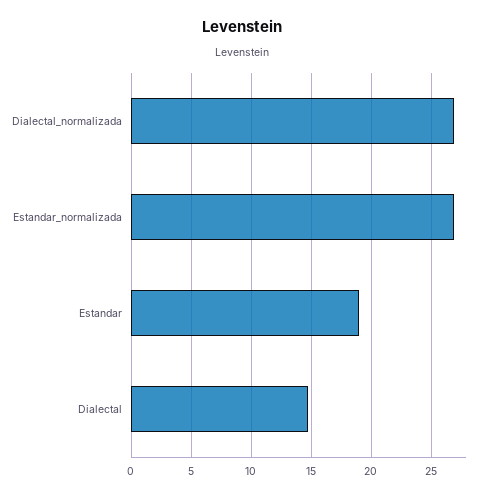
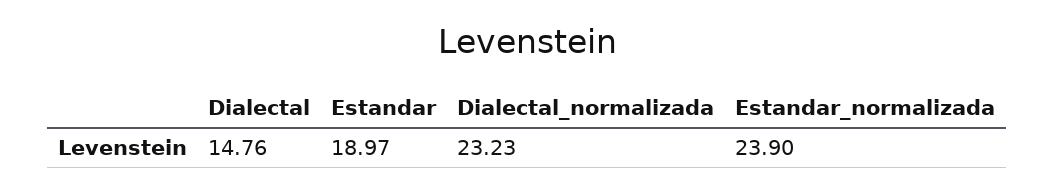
  {
-   "Dialectal_normalizada": 27,
+   "Dialectal_normalizada": 23.23,
-   "Estandar_normalizada": 27,
+   "Estandar_normalizada": 23.9,
    "Estandar": 18.97,
    "Dialectal": 14.76
  }

